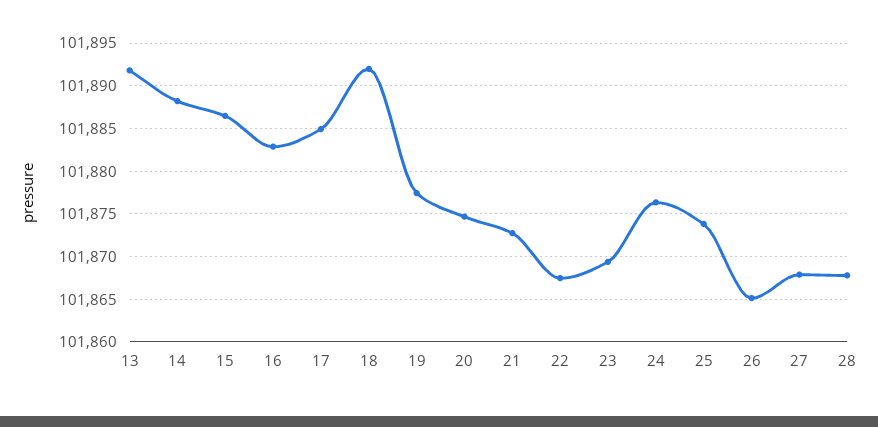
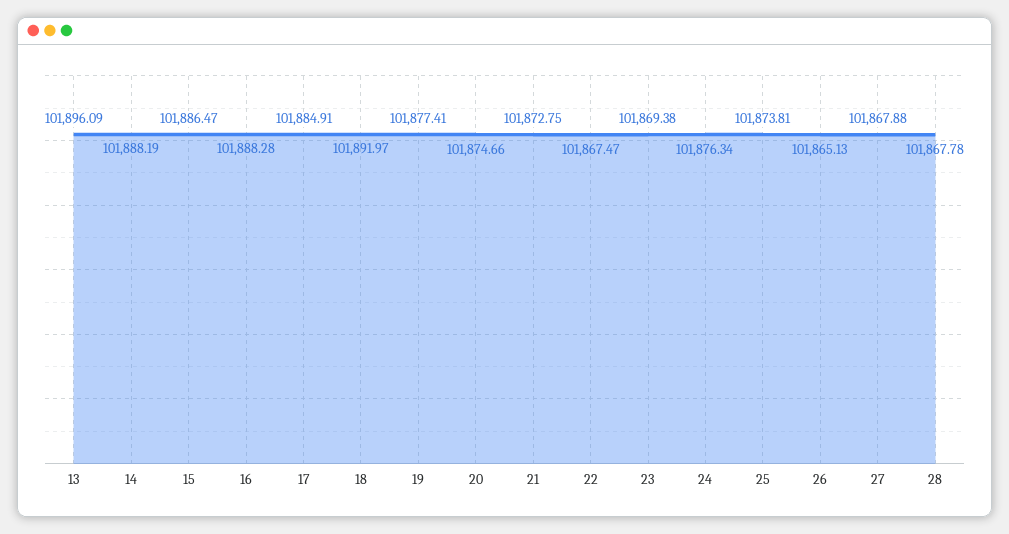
  {
-   "13": 101892,
+   "13": 101896.09,
    "14": 101888.19,
    "15": 101886.47,
-   "16": 101883,
+   "16": 101888.28,
    "17": 101884.91,
    "18": 101891.97,
    "19": 101877.41,
    "20": 101874.66,
    "21": 101872.75,
    "22": 101867.47,
    "23": 101869.38,
    "24": 101876.34,
    "25": 101873.81,
    "26": 101865.13,
    "27": 101867.88,
    "28": 101867.78
  }

